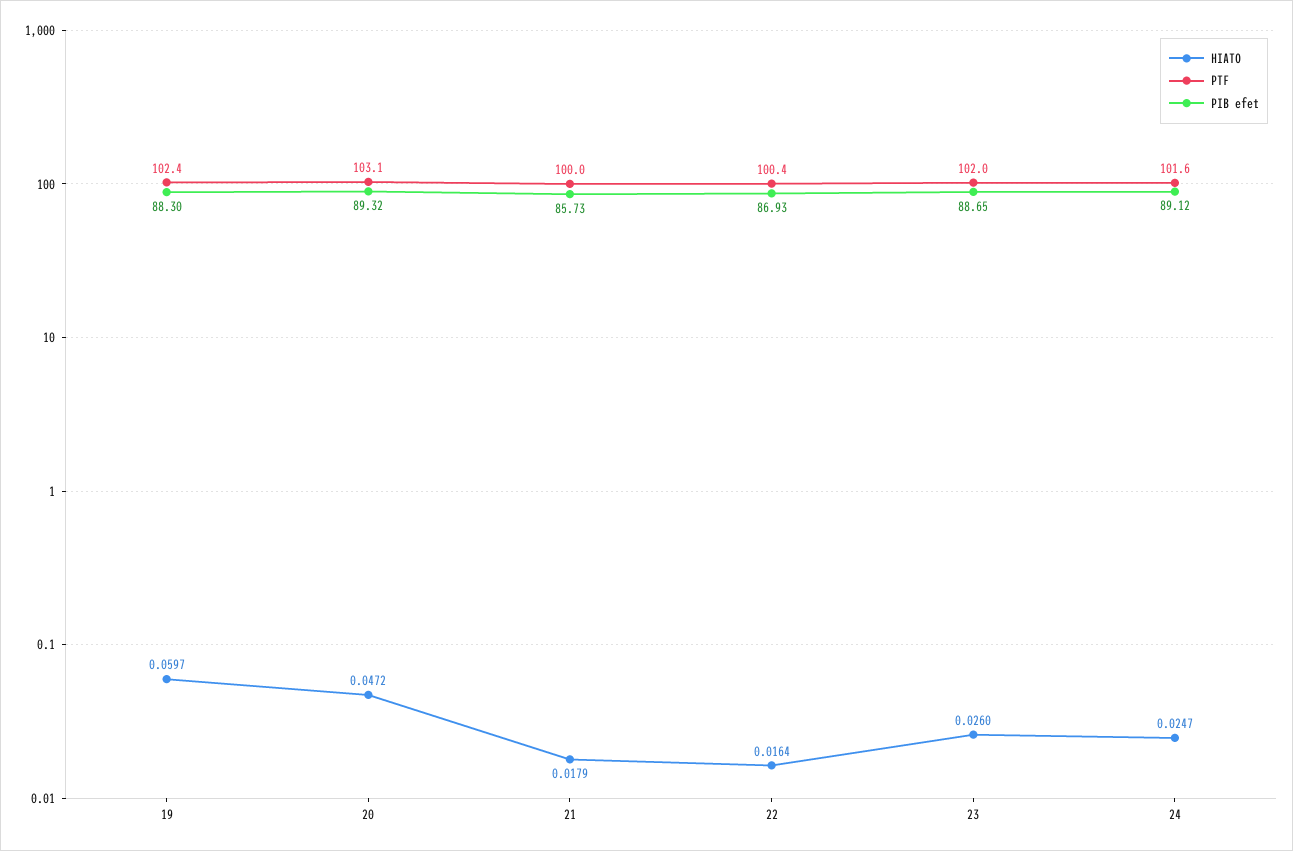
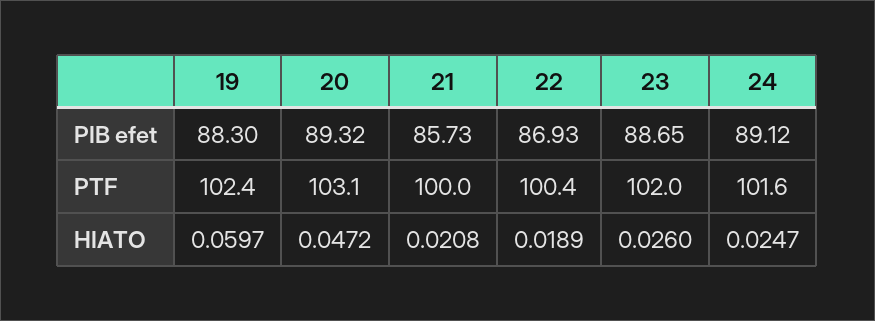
  {
    "HIATO": {
      "19": 0.0597,
      "20": 0.0472,
-     "21": 0.0179,
+     "21": 0.0208,
-     "22": 0.0164,
+     "22": 0.0189,
      "23": 0.026,
      "24": 0.0247
    },
    "PTF": {
      "19": 102.4,
      "20": 103.1,
      "21": 100,
      "22": 100.4,
      "23": 102,
      "24": 101.6
    },
    "PIB efet": {
      "19": 88.3,
      "20": 89.32,
      "21": 85.73,
      "22": 86.93,
      "23": 88.65,
      "24": 89.12
    }
  }

